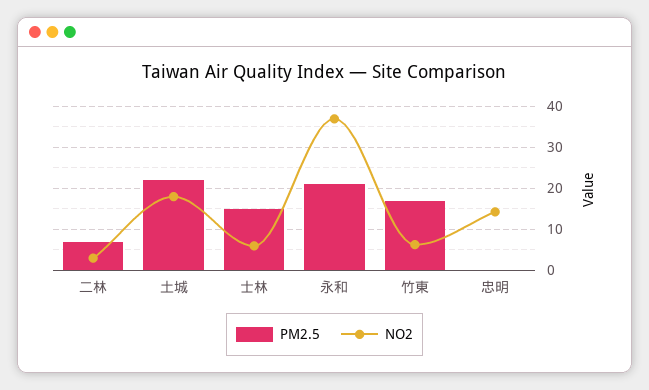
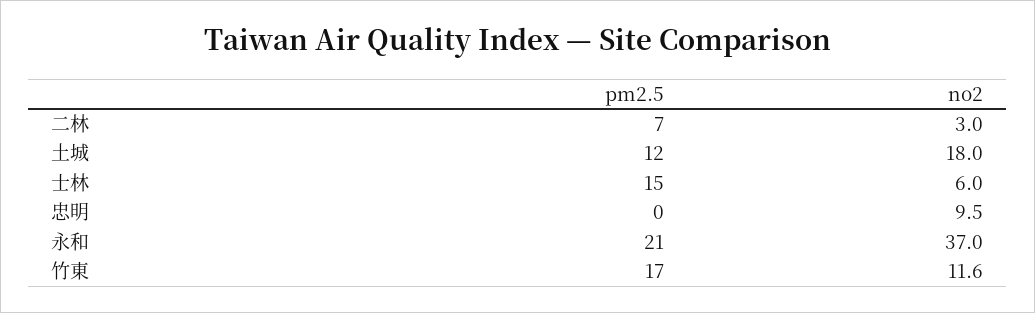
  {
    "PM2.5": {
      "二林": 7,
-     "土城": 22,
+     "土城": 12,
      "士林": 15,
      "永和": 21,
      "竹東": 17,
      "忠明": 0
    },
    "NO2": {
      "二林": 3,
      "土城": 18,
      "士林": 6,
      "永和": 37,
-     "竹東": 6,
+     "竹東": 11.6,
-     "忠明": 14
+     "忠明": 9.5
    }
  }

